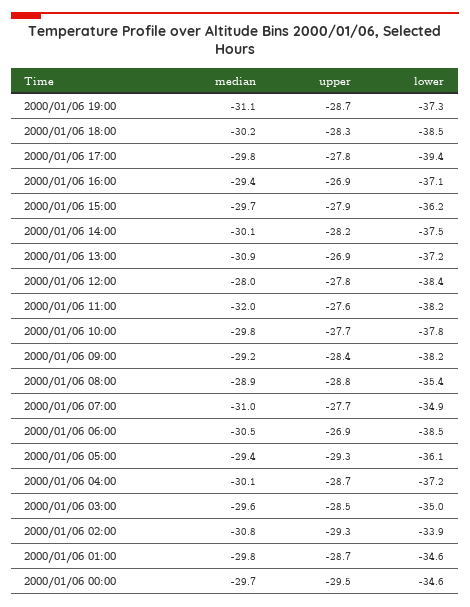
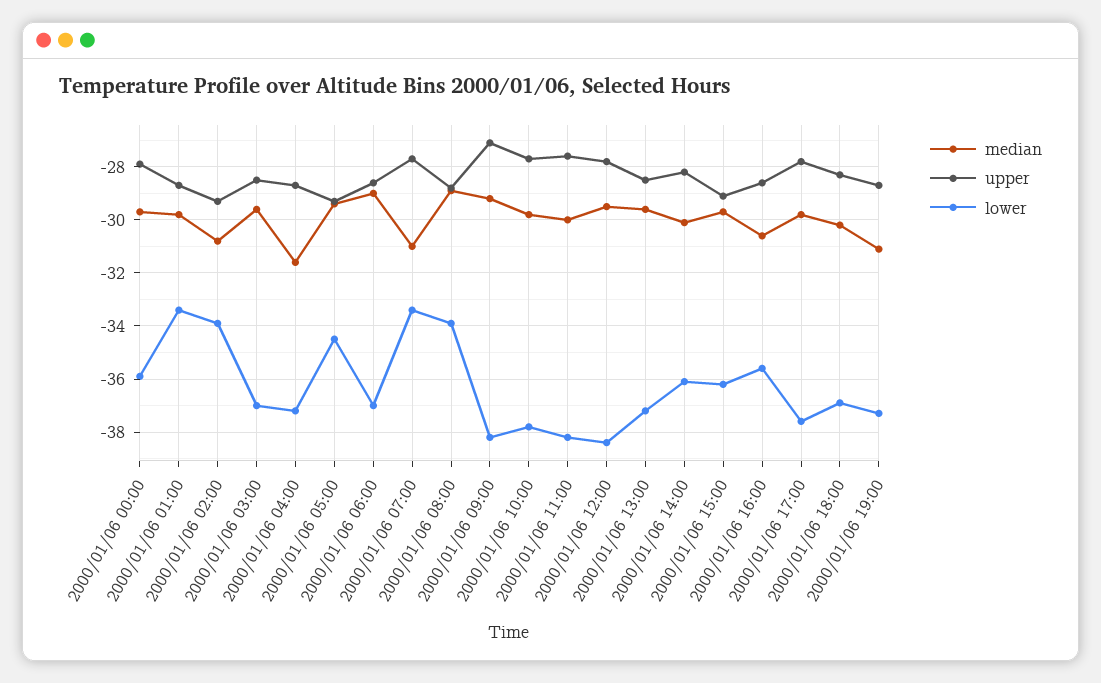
  {
    "median": {
      "2000/01/06 19:00": -31.1,
      "2000/01/06 18:00": -30.2,
      "2000/01/06 17:00": -29.8,
-     "2000/01/06 16:00": -29.4,
+     "2000/01/06 16:00": -30.5,
      "2000/01/06 15:00": -29.7,
      "2000/01/06 14:00": -30.1,
-     "2000/01/06 13:00": -30.9,
+     "2000/01/06 13:00": -29.5,
-     "2000/01/06 12:00": -28,
+     "2000/01/06 12:00": -29.5,
-     "2000/01/06 11:00": -32,
+     "2000/01/06 11:00": -30,
      "2000/01/06 10:00": -29.8,
      "2000/01/06 09:00": -29.2,
      "2000/01/06 08:00": -28.9,
      "2000/01/06 07:00": -31,
-     "2000/01/06 06:00": -30.5,
+     "2000/01/06 06:00": -29,
      "2000/01/06 05:00": -29.4,
-     "2000/01/06 04:00": -30.1,
+     "2000/01/06 04:00": -31.5,
      "2000/01/06 03:00": -29.6,
      "2000/01/06 02:00": -30.8,
      "2000/01/06 01:00": -29.8,
      "2000/01/06 00:00": -29.7
    },
    "upper": {
      "2000/01/06 19:00": -28.7,
      "2000/01/06 18:00": -28.3,
      "2000/01/06 17:00": -27.8,
-     "2000/01/06 16:00": -26.9,
+     "2000/01/06 16:00": -28.5,
-     "2000/01/06 15:00": -27.9,
+     "2000/01/06 15:00": -29,
      "2000/01/06 14:00": -28.2,
-     "2000/01/06 13:00": -26.9,
+     "2000/01/06 13:00": -28.5,
      "2000/01/06 12:00": -27.8,
      "2000/01/06 11:00": -27.6,
      "2000/01/06 10:00": -27.7,
-     "2000/01/06 09:00": -28.4,
+     "2000/01/06 09:00": -27,
      "2000/01/06 08:00": -28.8,
      "2000/01/06 07:00": -27.7,
-     "2000/01/06 06:00": -26.9,
+     "2000/01/06 06:00": -28.5,
      "2000/01/06 05:00": -29.3,
      "2000/01/06 04:00": -28.7,
      "2000/01/06 03:00": -28.5,
      "2000/01/06 02:00": -29.3,
      "2000/01/06 01:00": -28.7,
-     "2000/01/06 00:00": -29.5
+     "2000/01/06 00:00": -28
    },
    "lower": {
      "2000/01/06 19:00": -37.3,
-     "2000/01/06 18:00": -38.5,
+     "2000/01/06 18:00": -37,
-     "2000/01/06 17:00": -39.4,
+     "2000/01/06 17:00": -37.5,
-     "2000/01/06 16:00": -37.1,
+     "2000/01/06 16:00": -35.5,
      "2000/01/06 15:00": -36.2,
-     "2000/01/06 14:00": -37.5,
+     "2000/01/06 14:00": -36,
      "2000/01/06 13:00": -37.2,
      "2000/01/06 12:00": -38.4,
      "2000/01/06 11:00": -38.2,
      "2000/01/06 10:00": -37.8,
      "2000/01/06 09:00": -38.2,
-     "2000/01/06 08:00": -35.4,
+     "2000/01/06 08:00": -34,
-     "2000/01/06 07:00": -34.9,
+     "2000/01/06 07:00": -33.5,
-     "2000/01/06 06:00": -38.5,
+     "2000/01/06 06:00": -37,
-     "2000/01/06 05:00": -36.1,
+     "2000/01/06 05:00": -34.5,
      "2000/01/06 04:00": -37.2,
-     "2000/01/06 03:00": -35,
+     "2000/01/06 03:00": -37,
      "2000/01/06 02:00": -33.9,
-     "2000/01/06 01:00": -34.6,
+     "2000/01/06 01:00": -33.5,
-     "2000/01/06 00:00": -34.6
+     "2000/01/06 00:00": -36
    }
  }

